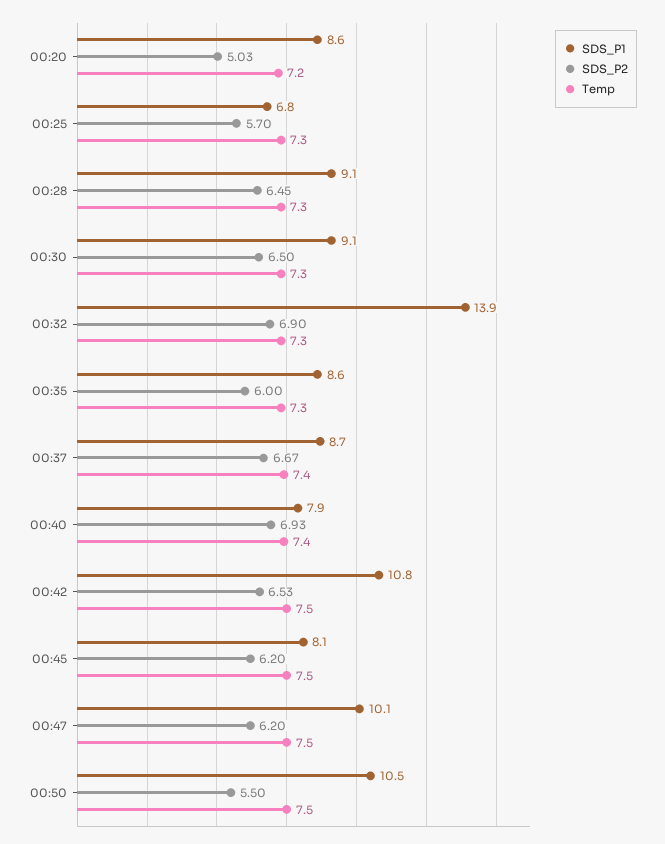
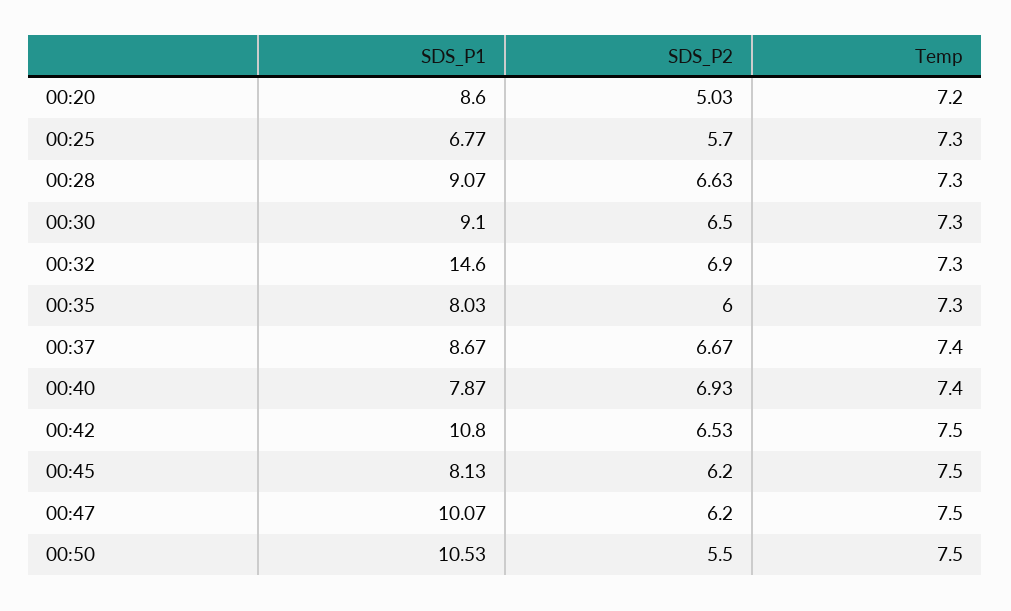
  {
    "SDS_P1": {
      "00:20": 8.6,
      "00:25": 6.77,
      "00:28": 9.07,
      "00:30": 9.1,
-     "00:32": 13.9,
+     "00:32": 14.6,
-     "00:35": 8.6,
+     "00:35": 8.03,
      "00:37": 8.67,
      "00:40": 7.87,
      "00:42": 10.8,
      "00:45": 8.13,
      "00:47": 10.07,
      "00:50": 10.53
    },
    "SDS_P2": {
      "00:20": 5.03,
      "00:25": 5.7,
-     "00:28": 6.45,
+     "00:28": 6.63,
      "00:30": 6.5,
      "00:32": 6.9,
      "00:35": 6,
      "00:37": 6.67,
      "00:40": 6.93,
      "00:42": 6.53,
      "00:45": 6.2,
      "00:47": 6.2,
      "00:50": 5.5
    },
    "Temp": {
      "00:20": 7.2,
      "00:25": 7.3,
      "00:28": 7.3,
      "00:30": 7.3,
      "00:32": 7.3,
      "00:35": 7.3,
      "00:37": 7.4,
      "00:40": 7.4,
      "00:42": 7.5,
      "00:45": 7.5,
      "00:47": 7.5,
      "00:50": 7.5
    }
  }

